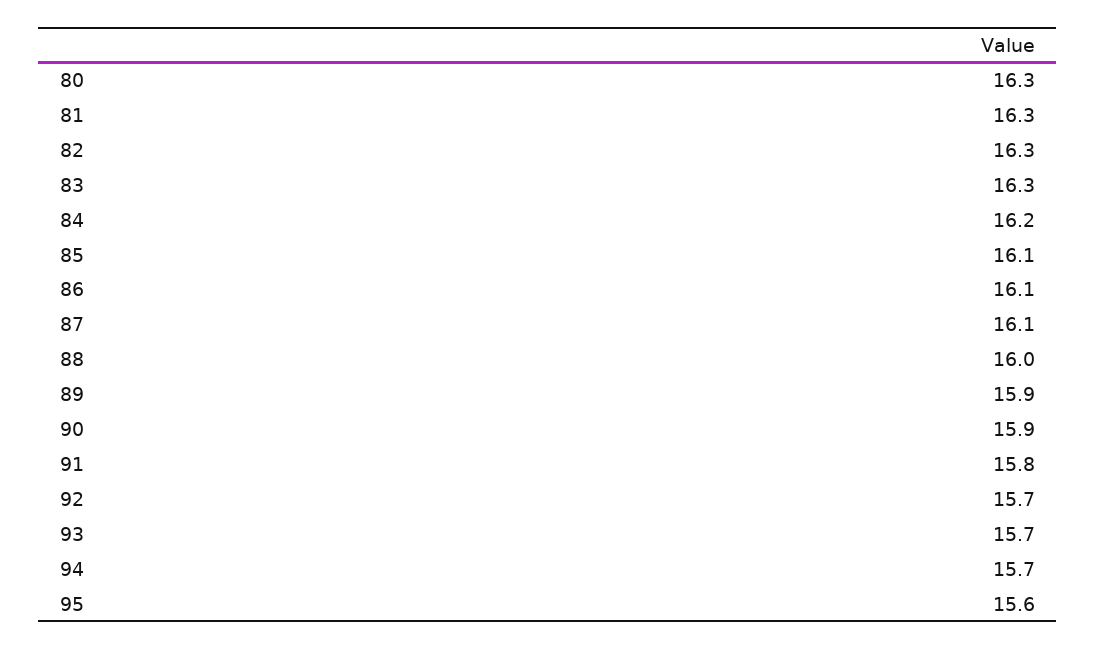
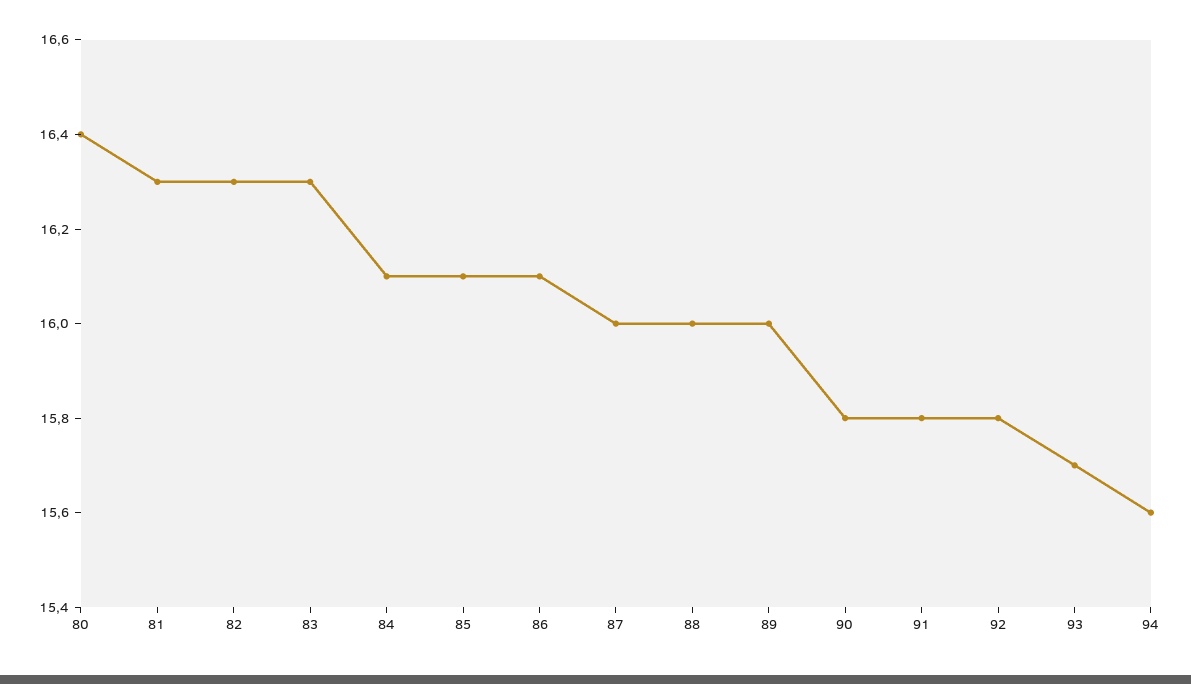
  {
-   "80": 16.3,
+   "80": 16.4,
    "81": 16.3,
    "82": 16.3,
    "83": 16.3,
-   "84": 16.2,
+   "84": 16.1,
    "85": 16.1,
    "86": 16.1,
-   "87": 16.1,
+   "87": 16,
    "88": 16,
-   "89": 15.9,
+   "89": 16,
-   "90": 15.9,
+   "90": 15.8,
    "91": 15.8,
-   "92": 15.7,
+   "92": 15.8,
    "93": 15.7,
-   "94": 15.7,
+   "94": 15.6
-   "95": 15.6
  }

